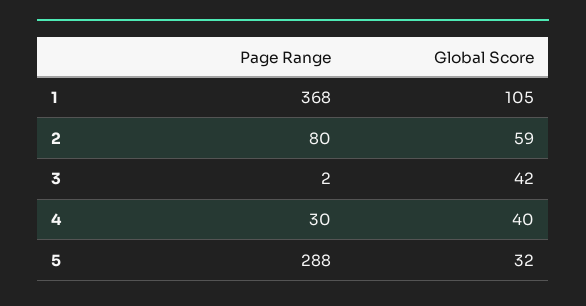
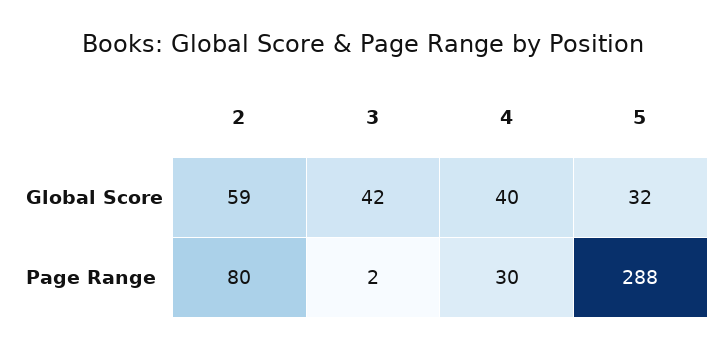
  {
    "Page Range": {
-     "1": 368,
      "2": 80,
      "3": 2,
      "4": 30,
      "5": 288
    },
    "Global Score": {
-     "1": 105,
      "2": 59,
      "3": 42,
      "4": 40,
      "5": 32
    }
  }

